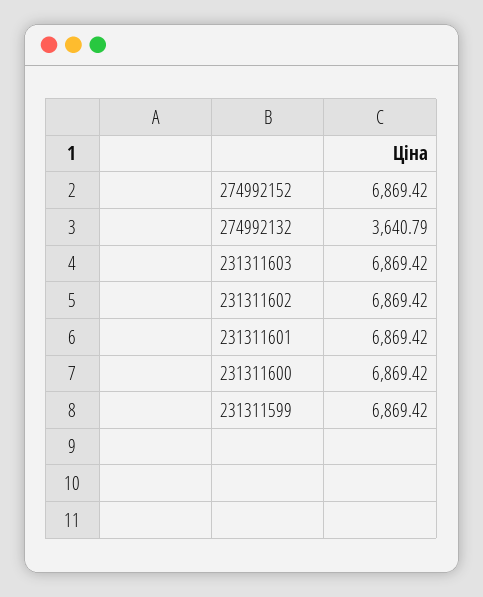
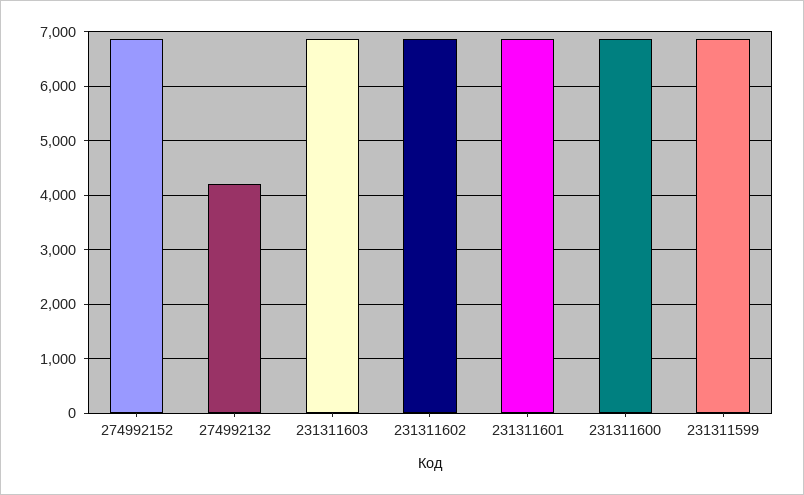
  {
    "274992152": 6869.42,
-   "274992132": 3640.79,
+   "274992132": 4200,
    "231311603": 6869.42,
    "231311602": 6869.42,
    "231311601": 6869.42,
    "231311600": 6869.42,
    "231311599": 6869.42
  }

